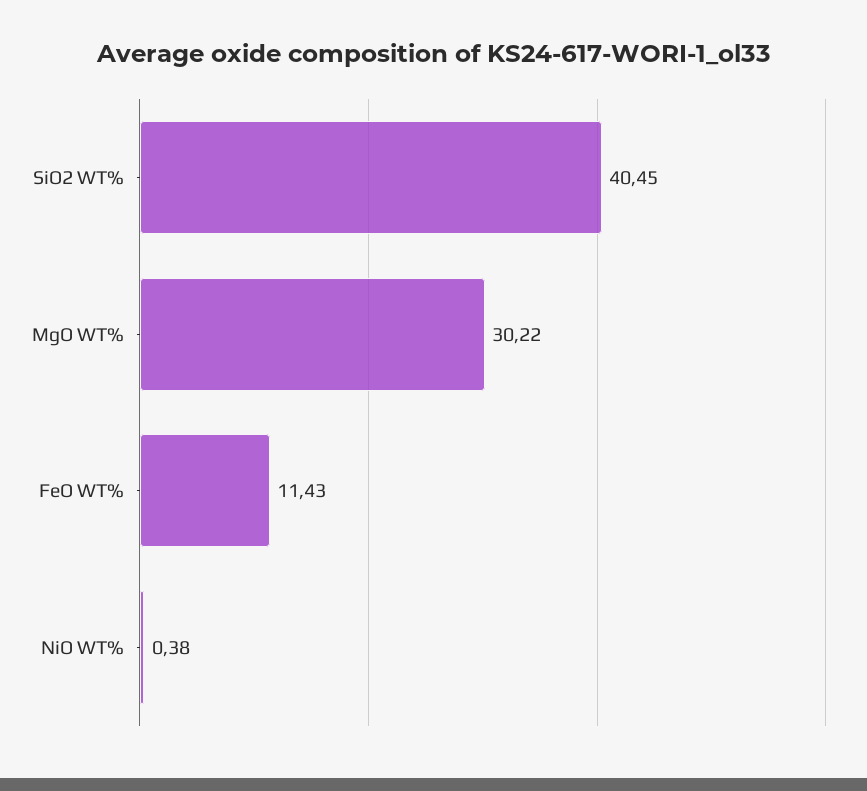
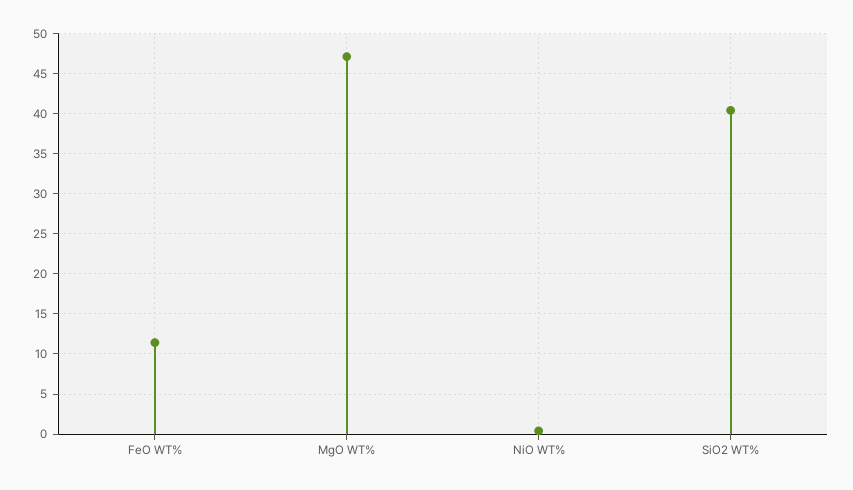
  {
    "SiO2 WT%": 40.45,
-   "MgO WT%": 30.22,
+   "MgO WT%": 47,
    "FeO WT%": 11.43,
    "NiO WT%": 0.38
  }

